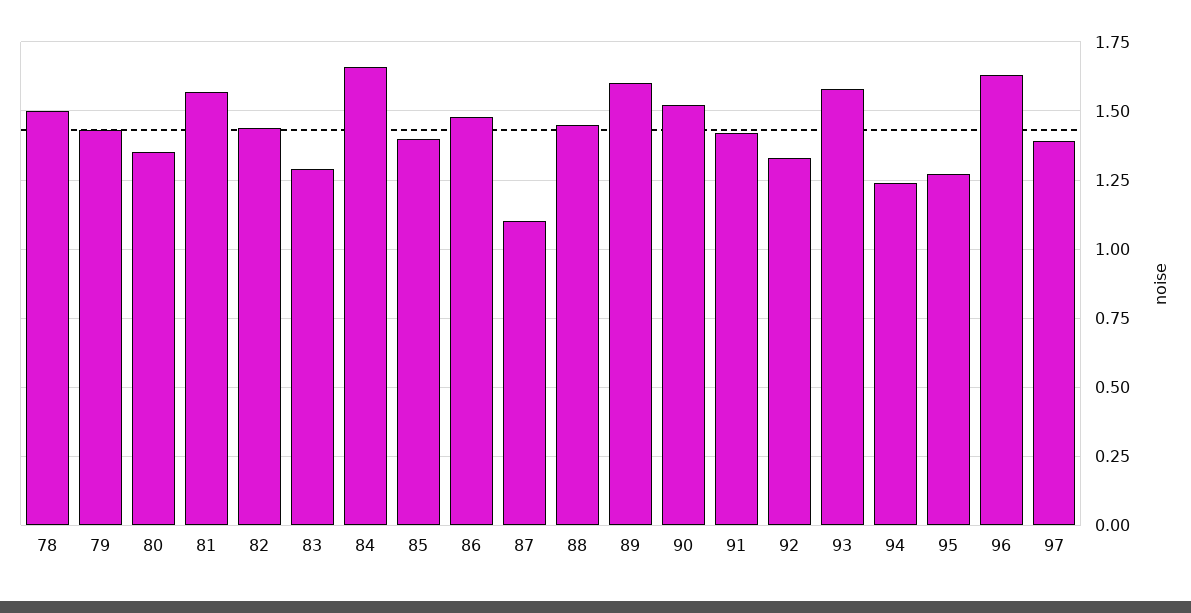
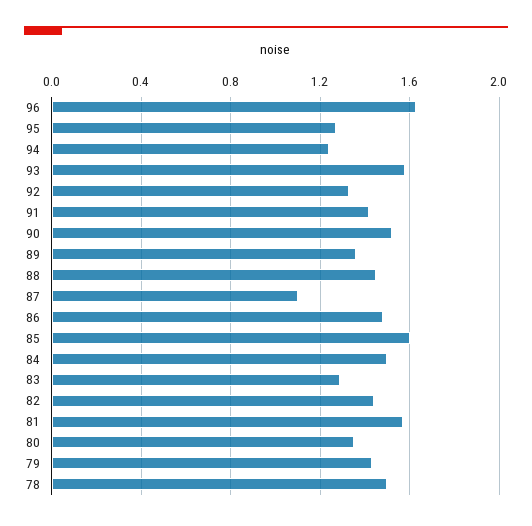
  {
    "78": 1.5,
    "79": 1.45,
    "80": 1.35,
    "81": 1.55,
    "82": 1.45,
    "83": 1.3,
-   "84": 1.65,
+   "84": 1.5,
-   "85": 1.4,
+   "85": 1.6,
    "86": 1.5,
    "87": 1.1,
    "88": 1.45,
-   "89": 1.6,
+   "89": 1.35,
    "90": 1.5,
    "91": 1.4,
    "92": 1.35,
    "93": 1.6,
    "94": 1.25,
    "95": 1.25,
-   "96": 1.65,
+   "96": 1.65
-   "97": 1.4
  }

